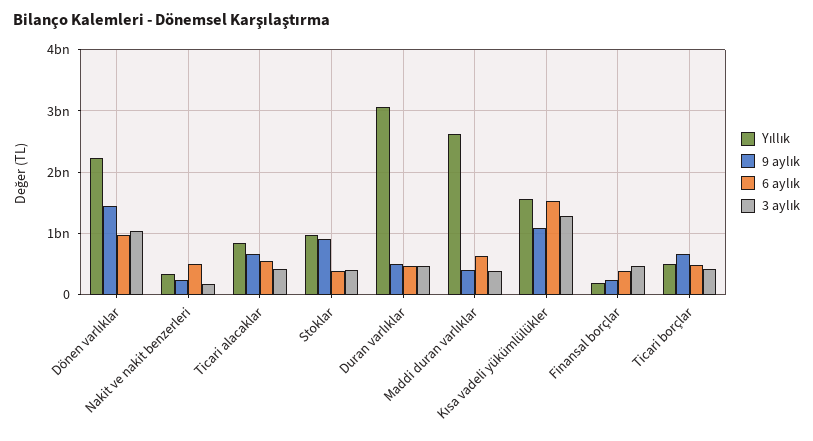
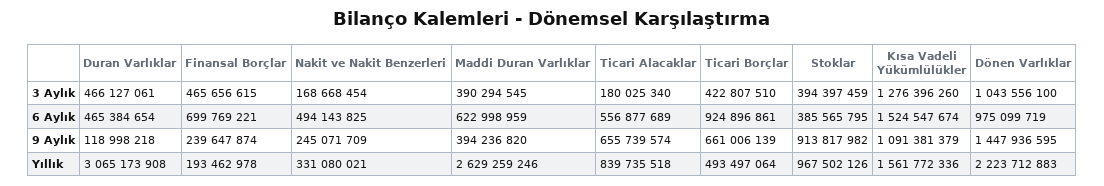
  {
    "Yıllık": {
      "Dönen varlıklar": 2223712883,
      "Nakit ve nakit benzerleri": 331080021,
      "Ticari alacaklar": 839735518,
      "Stoklar": 967502126,
      "Duran varlıklar": 3065173908,
      "Maddi duran varlıklar": 2629259246,
      "Kısa vadeli yükümlülükler": 1561772336,
      "Finansal borçlar": 193462978,
      "Ticari borçlar": 493497064
    },
    "9 aylık": {
      "Dönen varlıklar": 1447936595,
      "Nakit ve nakit benzerleri": 245071709,
      "Ticari alacaklar": 655739574,
      "Stoklar": 913817982,
-     "Duran varlıklar": 500000000,
+     "Duran varlıklar": 118998218,
      "Maddi duran varlıklar": 394236820,
      "Kısa vadeli yükümlülükler": 1091381379,
      "Finansal borçlar": 239647874,
      "Ticari borçlar": 661006139
    },
    "6 aylık": {
      "Dönen varlıklar": 975099719,
      "Nakit ve nakit benzerleri": 494143825,
      "Ticari alacaklar": 556877689,
      "Stoklar": 385565795,
      "Duran varlıklar": 465384654,
      "Maddi duran varlıklar": 622998959,
      "Kısa vadeli yükümlülükler": 1524547674,
-     "Finansal borçlar": 400000000,
+     "Finansal borçlar": 699769221,
-     "Ticari borçlar": 500000000
+     "Ticari borçlar": 924896861
    },
    "3 aylık": {
      "Dönen varlıklar": 1043556100,
      "Nakit ve nakit benzerleri": 168668454,
-     "Ticari alacaklar": 400000000,
+     "Ticari alacaklar": 180025340,
      "Stoklar": 394397459,
      "Duran varlıklar": 466127061,
      "Maddi duran varlıklar": 390294545,
      "Kısa vadeli yükümlülükler": 1276396260,
      "Finansal borçlar": 465656615,
      "Ticari borçlar": 422807510
    }
  }

